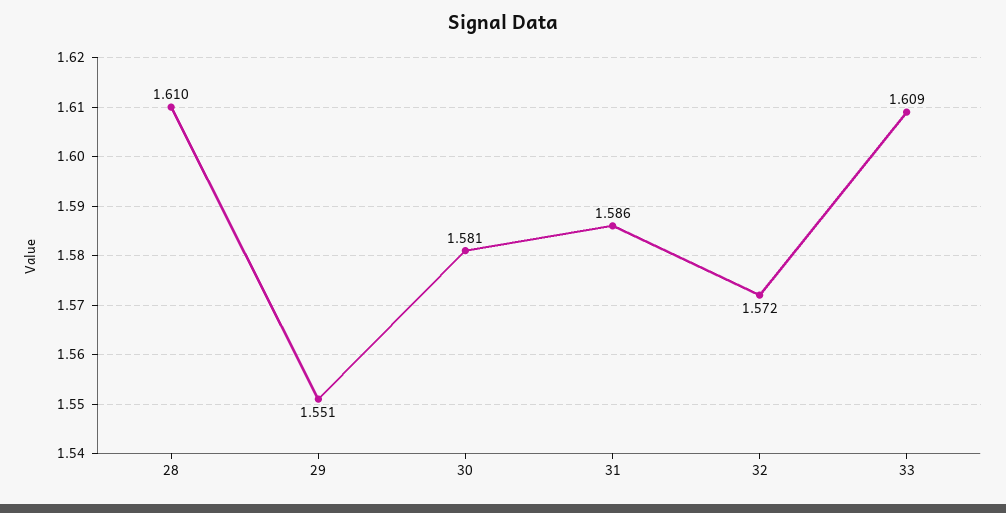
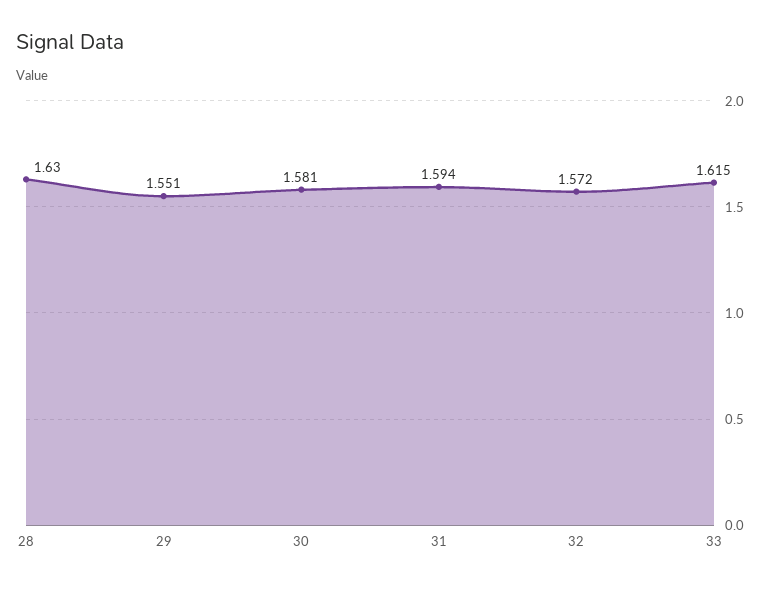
  {
-   "28": 1.61,
+   "28": 1.63,
    "29": 1.551,
    "30": 1.581,
-   "31": 1.586,
+   "31": 1.594,
    "32": 1.572,
-   "33": 1.609
+   "33": 1.615
  }

